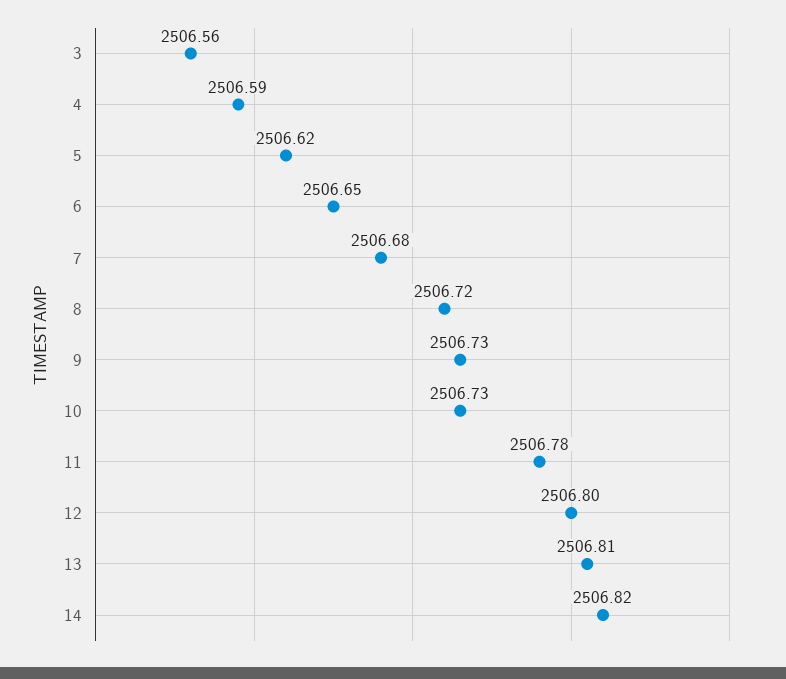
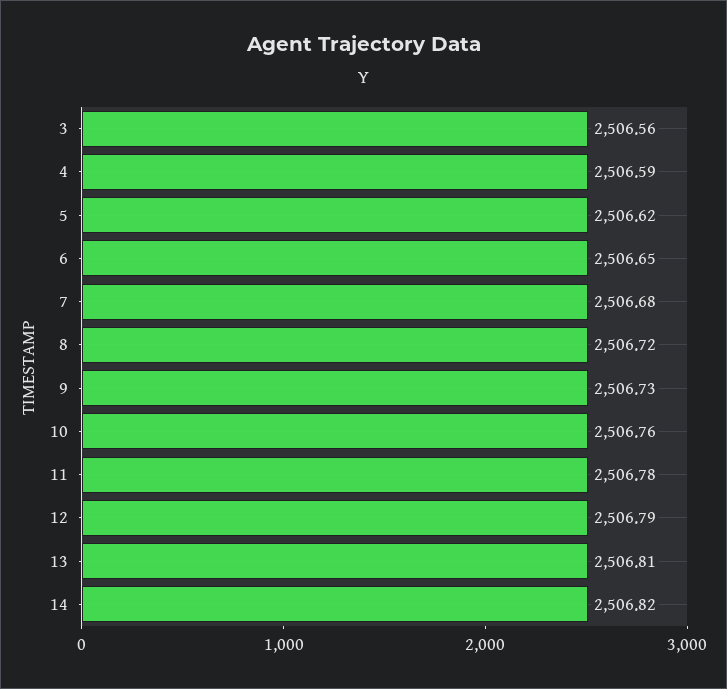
  {
    "3": 2506.56,
    "4": 2506.59,
    "5": 2506.62,
    "6": 2506.65,
    "7": 2506.68,
    "8": 2506.72,
    "9": 2506.73,
-   "10": 2506.73,
+   "10": 2506.76,
    "11": 2506.78,
-   "12": 2506.8,
+   "12": 2506.79,
    "13": 2506.81,
    "14": 2506.82
  }

